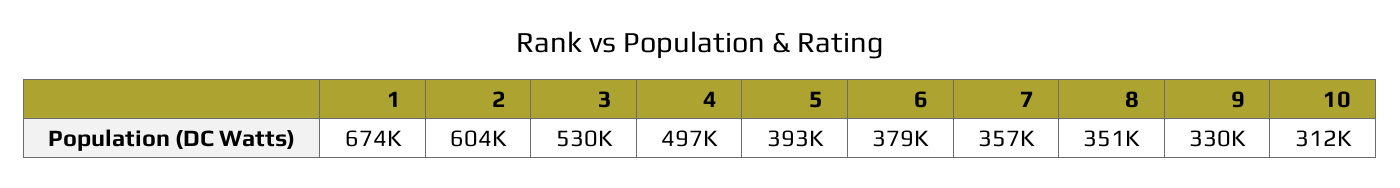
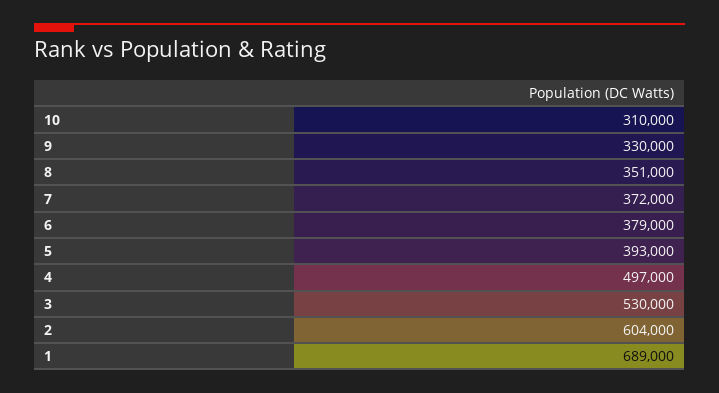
  {
-   "1": 674000,
+   "1": 689000,
    "2": 604000,
    "3": 530000,
    "4": 497000,
    "5": 393000,
    "6": 379000,
-   "7": 357000,
+   "7": 372000,
    "8": 351000,
    "9": 330000,
-   "10": 312000
+   "10": 310000
  }

